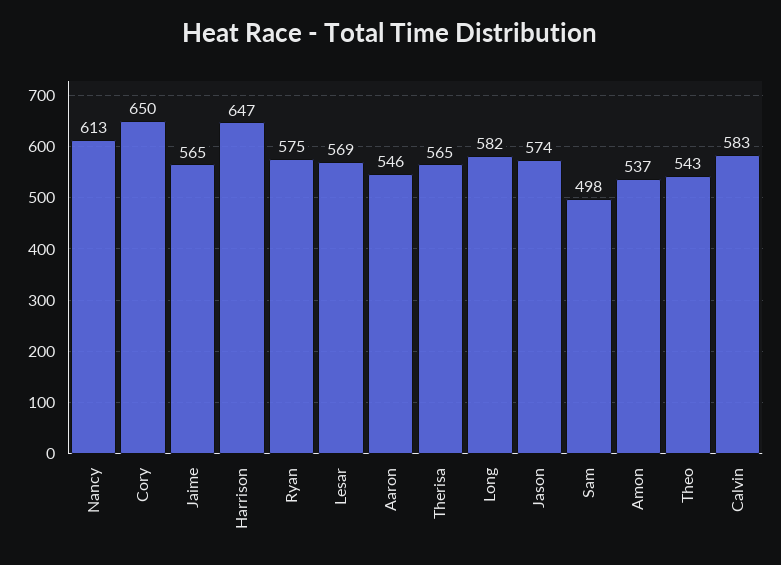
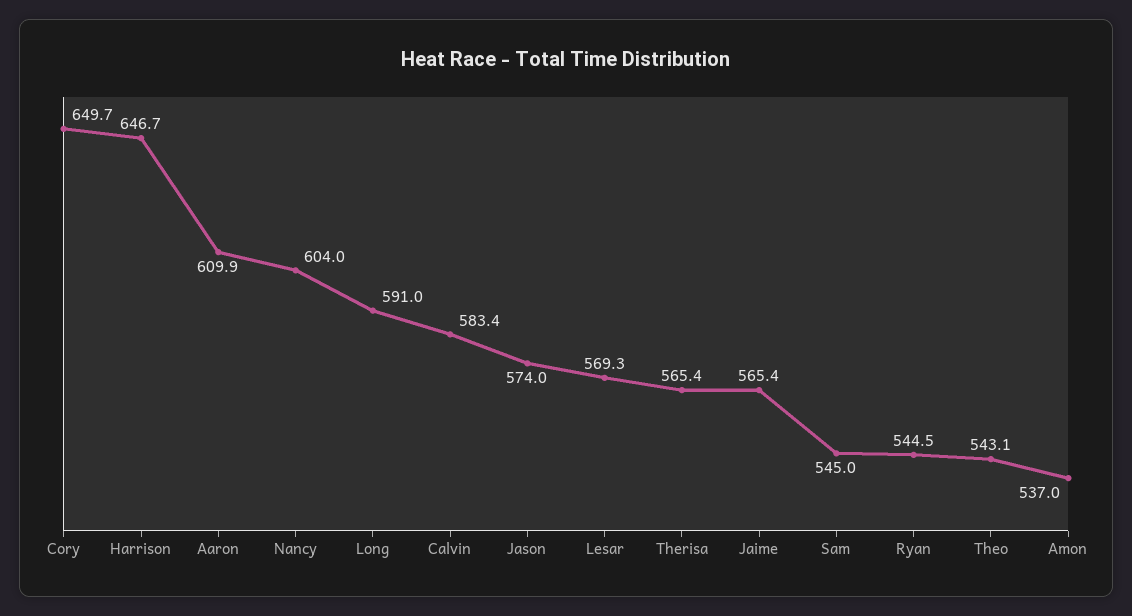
  {
-   "Nancy": 613,
+   "Nancy": 604,
    "Cory": 649.7,
    "Jaime": 565.4,
    "Harrison": 646.7,
-   "Ryan": 575,
+   "Ryan": 544.5,
    "Lesar": 569.3,
-   "Aaron": 546,
+   "Aaron": 609.9,
    "Therisa": 565.4,
-   "Long": 582,
+   "Long": 591,
    "Jason": 574,
-   "Sam": 498,
+   "Sam": 545,
    "Amon": 537,
    "Theo": 543.1,
    "Calvin": 583.4
  }

